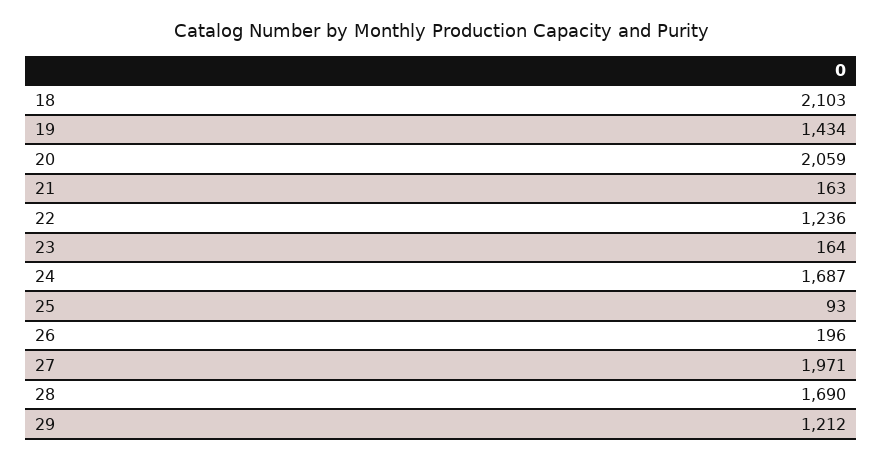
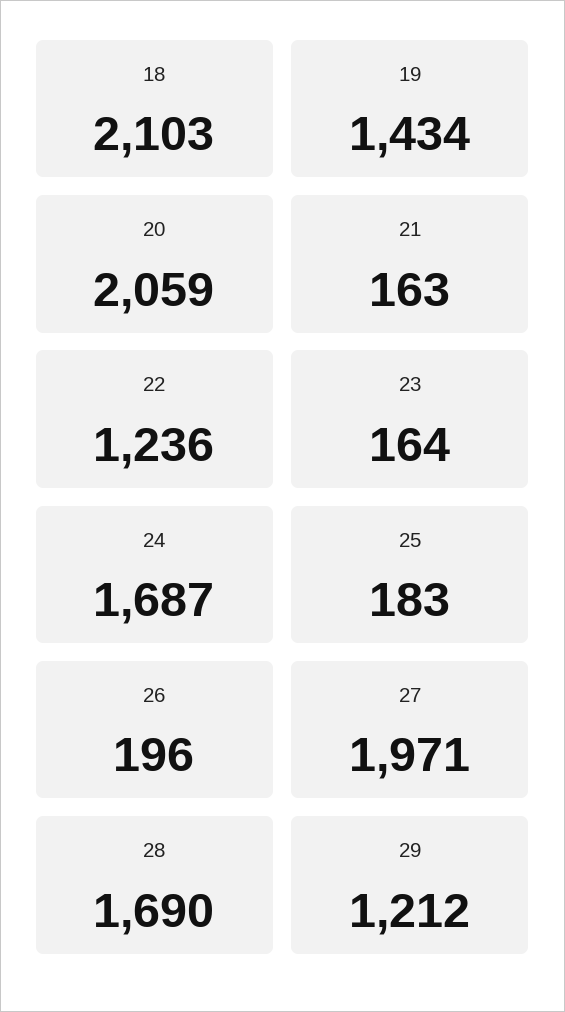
  {
    "18": 2103,
    "19": 1434,
    "20": 2059,
    "21": 163,
    "22": 1236,
    "23": 164,
    "24": 1687,
-   "25": 93,
+   "25": 183,
    "26": 196,
    "27": 1971,
    "28": 1690,
    "29": 1212
  }

